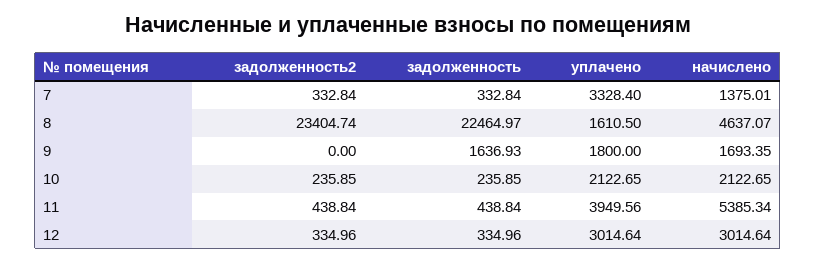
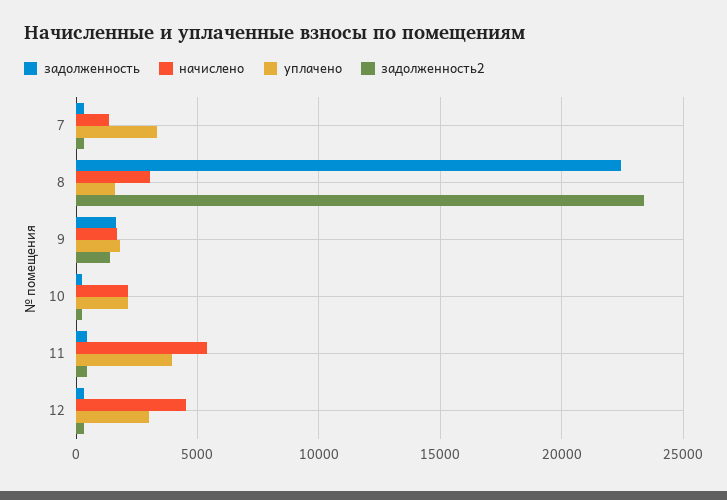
  {
    "задолженность2": {
      "7": 332.84,
      "8": 23404.74,
-     "9": 0,
+     "9": 1500,
      "10": 235.85,
      "11": 438.84,
      "12": 334.96
    },
    "задолженность": {
      "7": 332.84,
      "8": 22464.97,
      "9": 1636.93,
      "10": 235.85,
      "11": 438.84,
      "12": 334.96
    },
    "уплачено": {
      "7": 3328.4,
      "8": 1610.5,
      "9": 1800,
      "10": 2122.65,
      "11": 3949.56,
      "12": 3014.64
    },
    "начислено": {
      "7": 1375.01,
-     "8": 4637.07,
+     "8": 3000,
      "9": 1693.35,
      "10": 2122.65,
      "11": 5385.34,
-     "12": 3014.64
+     "12": 4500
    }
  }

